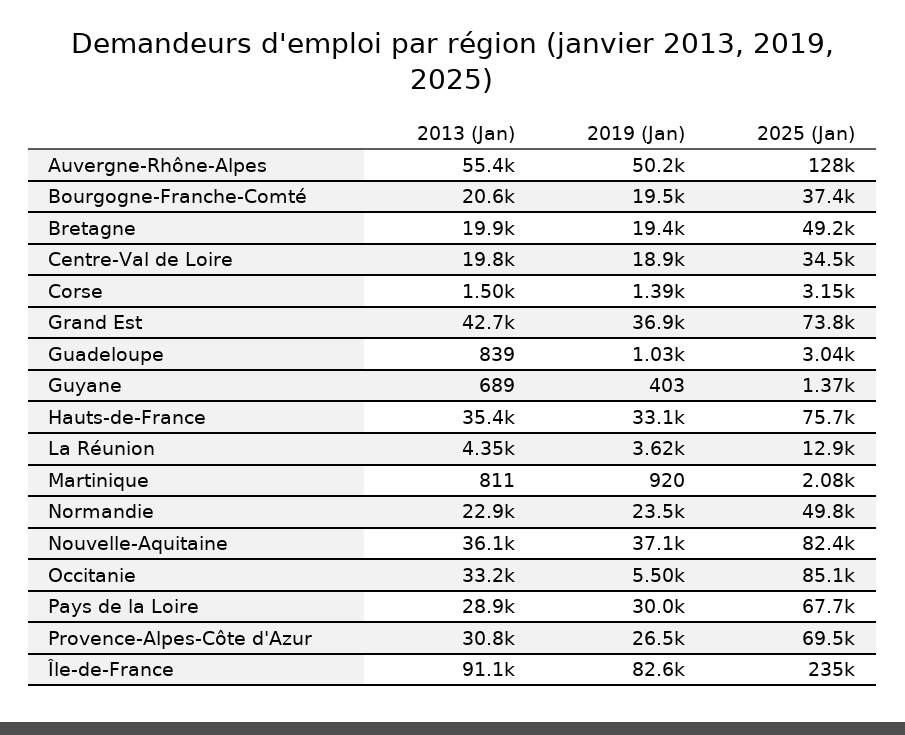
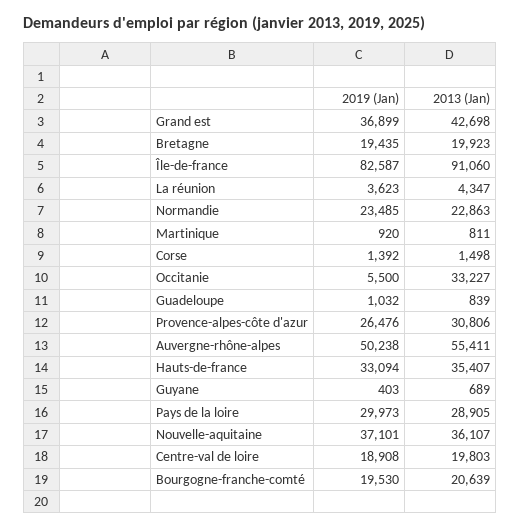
  {
    "2013 (Jan)": {
      "Auvergne-Rhône-Alpes": 55411,
      "Bourgogne-Franche-Comté": 20639,
      "Bretagne": 19923,
      "Centre-Val de Loire": 19803,
      "Corse": 1498,
      "Grand Est": 42698,
      "Guadeloupe": 839,
      "Guyane": 689,
      "Hauts-de-France": 35407,
      "La Réunion": 4347,
      "Martinique": 811,
      "Normandie": 22863,
      "Nouvelle-Aquitaine": 36107,
      "Occitanie": 33227,
      "Pays de la Loire": 28905,
      "Provence-Alpes-Côte d'Azur": 30806,
      "Île-de-France": 91060
    },
    "2019 (Jan)": {
      "Auvergne-Rhône-Alpes": 50238,
      "Bourgogne-Franche-Comté": 19530,
      "Bretagne": 19435,
      "Centre-Val de Loire": 18908,
      "Corse": 1392,
      "Grand Est": 36899,
      "Guadeloupe": 1032,
      "Guyane": 403,
      "Hauts-de-France": 33094,
      "La Réunion": 3623,
      "Martinique": 920,
      "Normandie": 23485,
      "Nouvelle-Aquitaine": 37101,
      "Occitanie": 5500,
      "Pays de la Loire": 29973,
      "Provence-Alpes-Côte d'Azur": 26476,
      "Île-de-France": 82587
-   },
+   }
-   "2025 (Jan)": {
-     "Auvergne-Rhône-Alpes": 128000,
-     "Bourgogne-Franche-Comté": 37400,
-     "Bretagne": 49200,
-     "Centre-Val de Loire": 34500,
-     "Corse": 3150,
-     "Grand Est": 73800,
-     "Guadeloupe": 3040,
-     "Guyane": 1370,
-     "Hauts-de-France": 75700,
-     "La Réunion": 12900,
-     "Martinique": 2080,
-     "Normandie": 49800,
-     "Nouvelle-Aquitaine": 82400,
-     "Occitanie": 85100,
-     "Pays de la Loire": 67700,
-     "Provence-Alpes-Côte d'Azur": 69500,
-     "Île-de-France": 235000
-   }
  }

